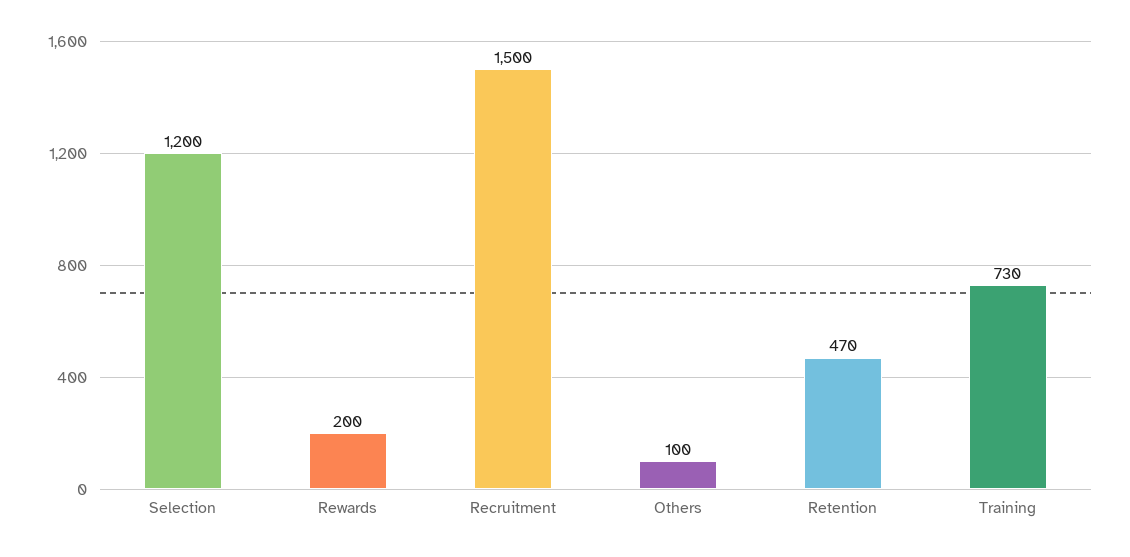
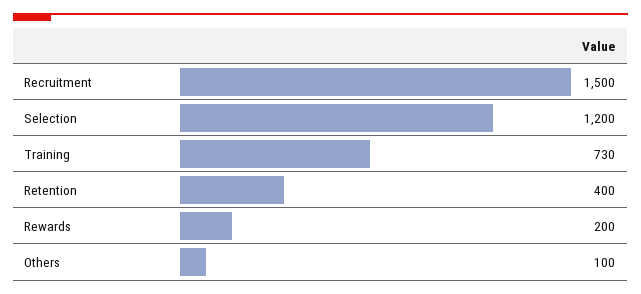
  {
    "Selection": 1200,
    "Rewards": 200,
    "Recruitment": 1500,
    "Others": 100,
-   "Retention": 470,
+   "Retention": 400,
    "Training": 730
  }

